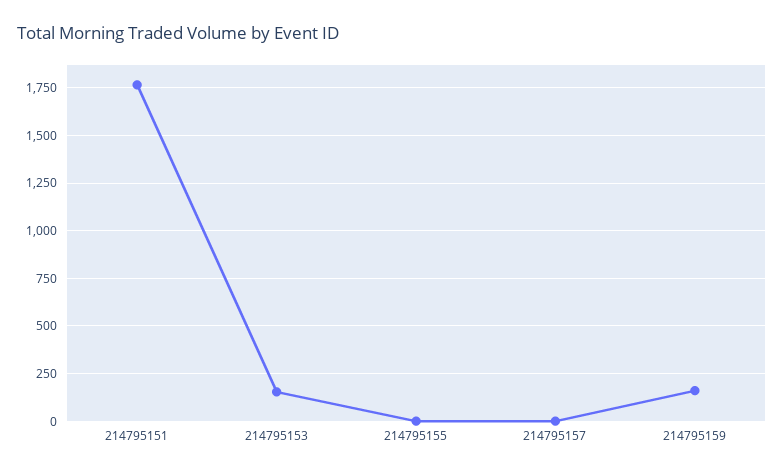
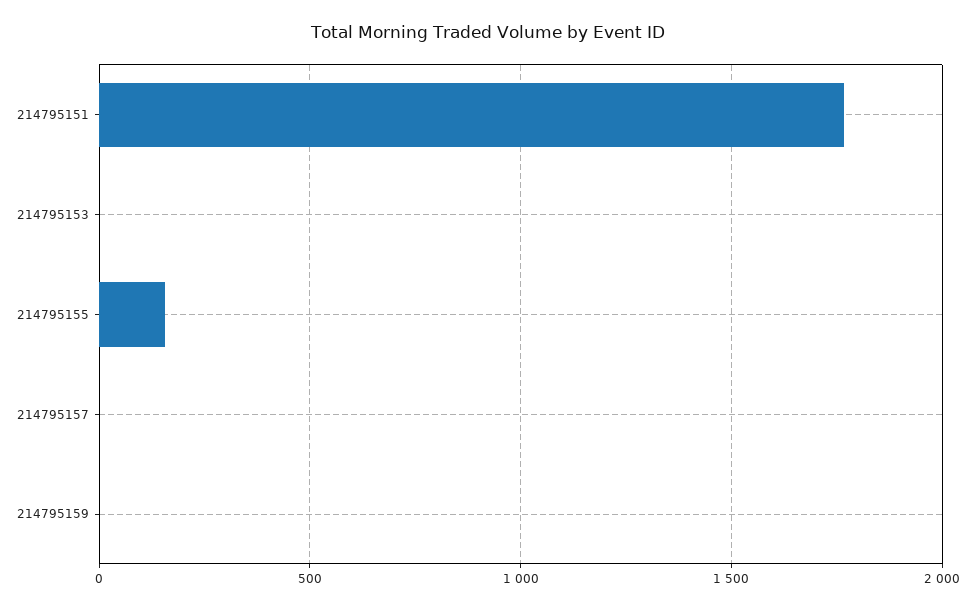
  {
    "214795151": 1750,
-   "214795153": 150,
+   "214795153": 0,
-   "214795155": 0,
+   "214795155": 150,
    "214795157": 0,
-   "214795159": 150
+   "214795159": 0
  }

